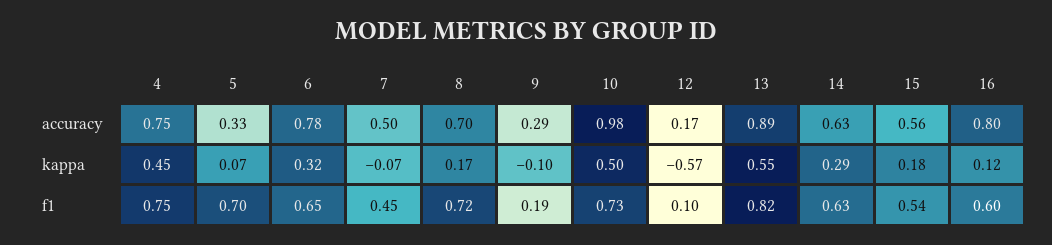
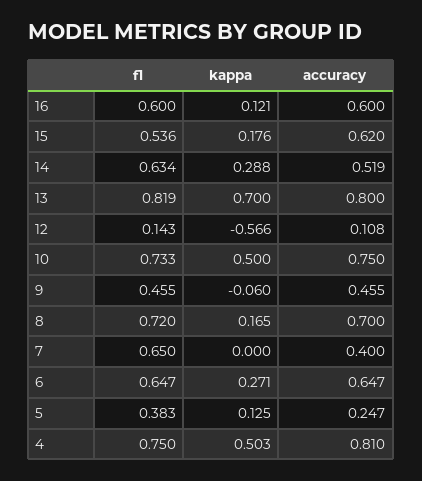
  {
    "4": {
-     "accuracy": 0.75,
+     "accuracy": 0.81,
-     "kappa": 0.45,
+     "kappa": 0.503,
      "f1": 0.75
    },
    "5": {
-     "accuracy": 0.33,
+     "accuracy": 0.247,
-     "kappa": 0.07,
+     "kappa": 0.125,
-     "f1": 0.7
+     "f1": 0.383
    },
    "6": {
-     "accuracy": 0.78,
+     "accuracy": 0.647,
-     "kappa": 0.32,
+     "kappa": 0.271,
      "f1": 0.647
    },
    "7": {
-     "accuracy": 0.5,
+     "accuracy": 0.4,
-     "kappa": -0.07,
+     "kappa": 0,
-     "f1": 0.45
+     "f1": 0.65
    },
    "8": {
      "accuracy": 0.7,
      "kappa": 0.165,
      "f1": 0.72
    },
    "9": {
-     "accuracy": 0.29,
+     "accuracy": 0.455,
-     "kappa": -0.1,
+     "kappa": -0.06,
-     "f1": 0.19
+     "f1": 0.455
    },
    "10": {
-     "accuracy": 0.98,
+     "accuracy": 0.75,
      "kappa": 0.5,
      "f1": 0.733
    },
    "12": {
-     "accuracy": 0.17,
+     "accuracy": 0.108,
      "kappa": -0.566,
-     "f1": 0.1
+     "f1": 0.143
    },
    "13": {
-     "accuracy": 0.89,
+     "accuracy": 0.8,
-     "kappa": 0.55,
+     "kappa": 0.7,
      "f1": 0.819
    },
    "14": {
-     "accuracy": 0.63,
+     "accuracy": 0.519,
      "kappa": 0.288,
      "f1": 0.634
    },
    "15": {
-     "accuracy": 0.56,
+     "accuracy": 0.62,
      "kappa": 0.176,
      "f1": 0.536
    },
    "16": {
-     "accuracy": 0.8,
+     "accuracy": 0.6,
      "kappa": 0.121,
      "f1": 0.6
    }
  }

